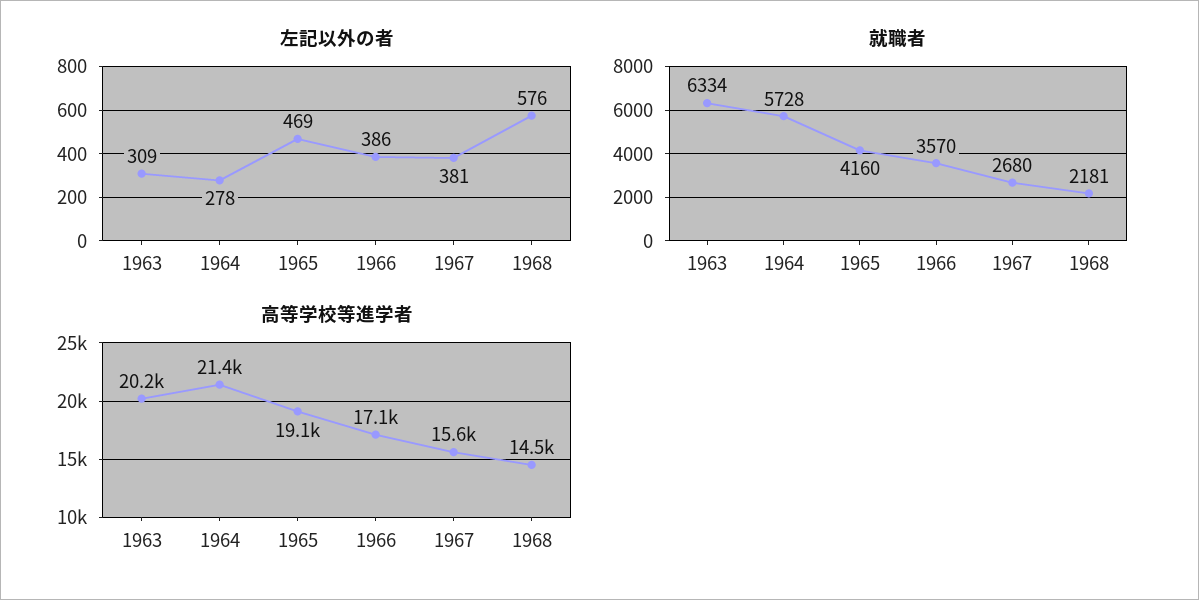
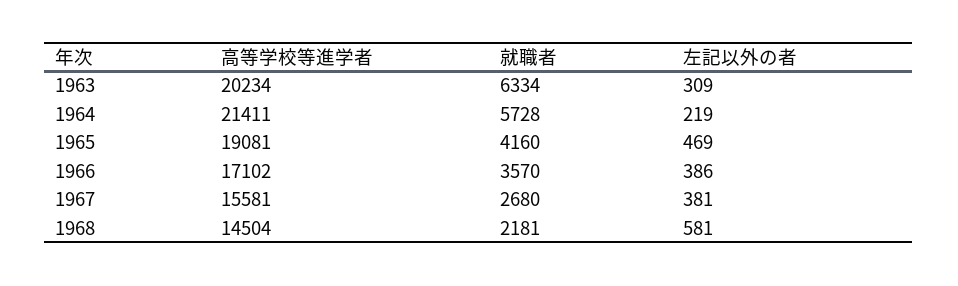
  {
    "左記以外の者": {
      "1963": 309,
-     "1964": 278,
+     "1964": 219,
      "1965": 469,
      "1966": 386,
      "1967": 381,
-     "1968": 576
+     "1968": 581
    },
    "就職者": {
      "1963": 6334,
      "1964": 5728,
      "1965": 4160,
      "1966": 3570,
      "1967": 2680,
      "1968": 2181
    },
    "高等学校等進学者": {
      "1963": 20234,
      "1964": 21411,
      "1965": 19081,
      "1966": 17102,
      "1967": 15581,
      "1968": 14504
    }
  }

